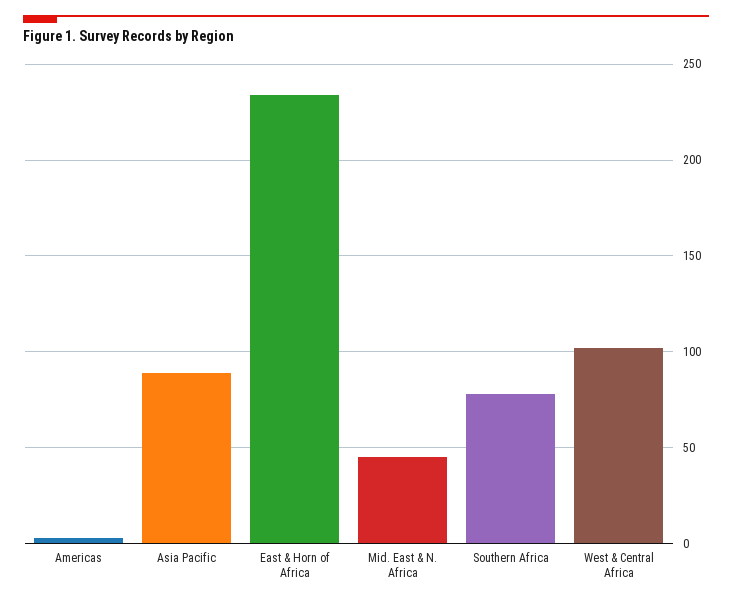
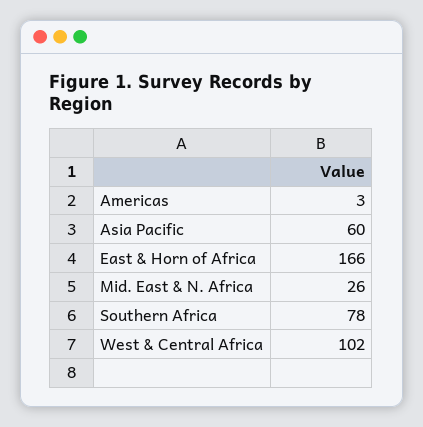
  {
    "Americas": 3,
-   "Asia Pacific": 90,
+   "Asia Pacific": 60,
-   "East & Horn of Africa": 235,
+   "East & Horn of Africa": 166,
-   "Mid. East & N. Africa": 45,
+   "Mid. East & N. Africa": 26,
    "Southern Africa": 78,
    "West & Central Africa": 102
  }

